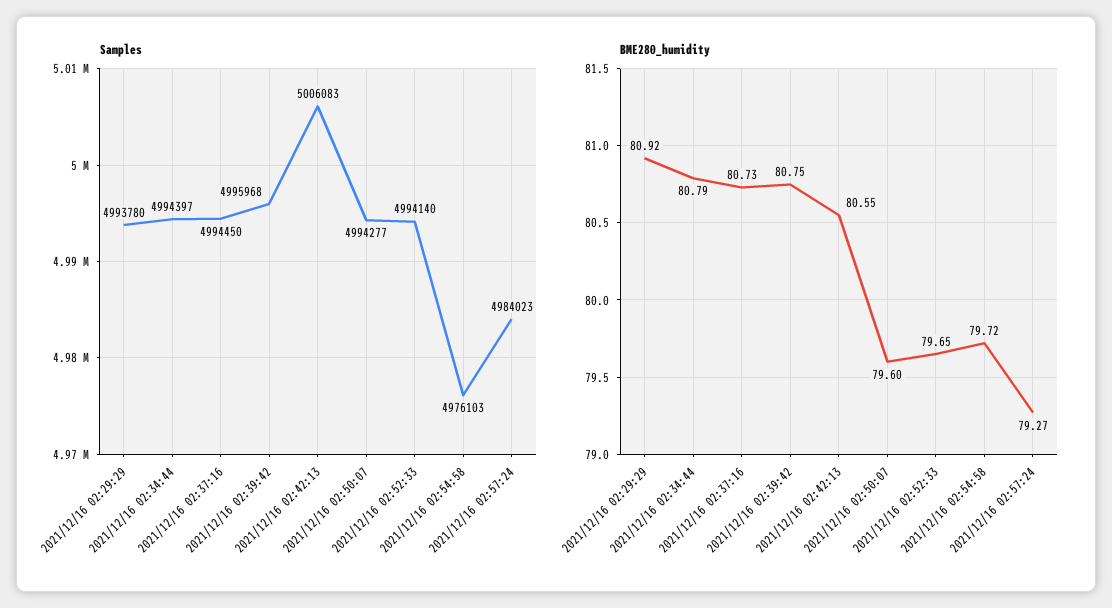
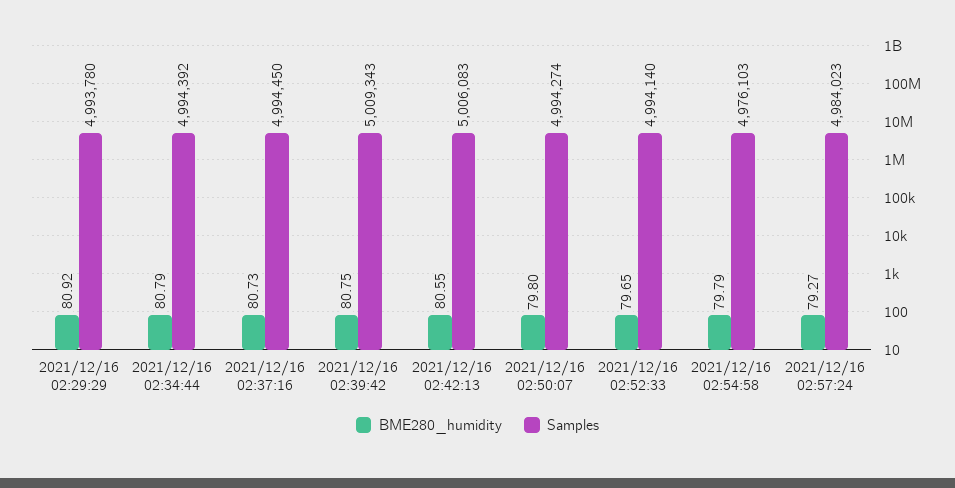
  {
    "Samples": {
      "2021/12/16 02:29:29": 4993780,
-     "2021/12/16 02:34:44": 4994397,
+     "2021/12/16 02:34:44": 4994392,
      "2021/12/16 02:37:16": 4994450,
-     "2021/12/16 02:39:42": 4995968,
+     "2021/12/16 02:39:42": 5009343,
      "2021/12/16 02:42:13": 5006083,
-     "2021/12/16 02:50:07": 4994277,
+     "2021/12/16 02:50:07": 4994274,
      "2021/12/16 02:52:33": 4994140,
      "2021/12/16 02:54:58": 4976103,
      "2021/12/16 02:57:24": 4984023
    },
    "BME280_humidity": {
      "2021/12/16 02:29:29": 80.92,
      "2021/12/16 02:34:44": 80.79,
      "2021/12/16 02:37:16": 80.73,
      "2021/12/16 02:39:42": 80.75,
      "2021/12/16 02:42:13": 80.55,
-     "2021/12/16 02:50:07": 79.6,
+     "2021/12/16 02:50:07": 79.8,
      "2021/12/16 02:52:33": 79.65,
-     "2021/12/16 02:54:58": 79.72,
+     "2021/12/16 02:54:58": 79.79,
      "2021/12/16 02:57:24": 79.27
    }
  }

